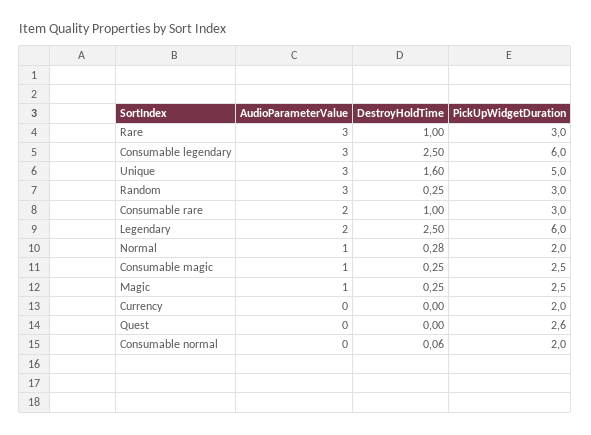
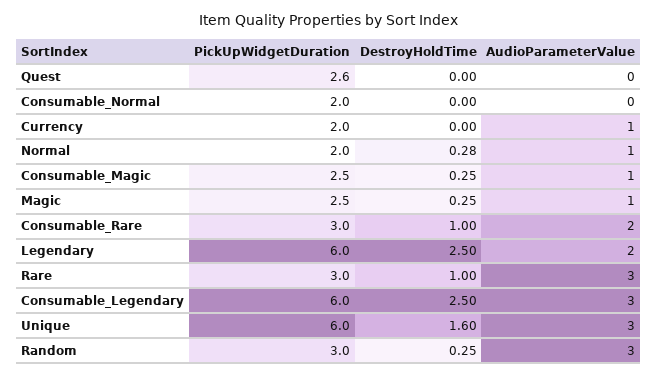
  {
    "AudioParameterValue": {
      "Rare": 3,
      "Consumable legendary": 3,
      "Unique": 3,
      "Random": 3,
      "Consumable rare": 2,
      "Legendary": 2,
      "Normal": 1,
      "Consumable magic": 1,
      "Magic": 1,
-     "Currency": 0,
+     "Currency": 1,
      "Quest": 0,
      "Consumable normal": 0
    },
    "DestroyHoldTime": {
      "Rare": 1,
      "Consumable legendary": 2.5,
      "Unique": 1.6,
      "Random": 0.25,
      "Consumable rare": 1,
      "Legendary": 2.5,
      "Normal": 0.28,
      "Consumable magic": 0.25,
      "Magic": 0.25,
      "Currency": 0,
      "Quest": 0,
-     "Consumable normal": 0.06
+     "Consumable normal": 0
    },
    "PickUpWidgetDuration": {
      "Rare": 3,
      "Consumable legendary": 6,
-     "Unique": 5,
+     "Unique": 6,
      "Random": 3,
      "Consumable rare": 3,
      "Legendary": 6,
      "Normal": 2,
      "Consumable magic": 2.5,
      "Magic": 2.5,
      "Currency": 2,
      "Quest": 2.6,
      "Consumable normal": 2
    }
  }

